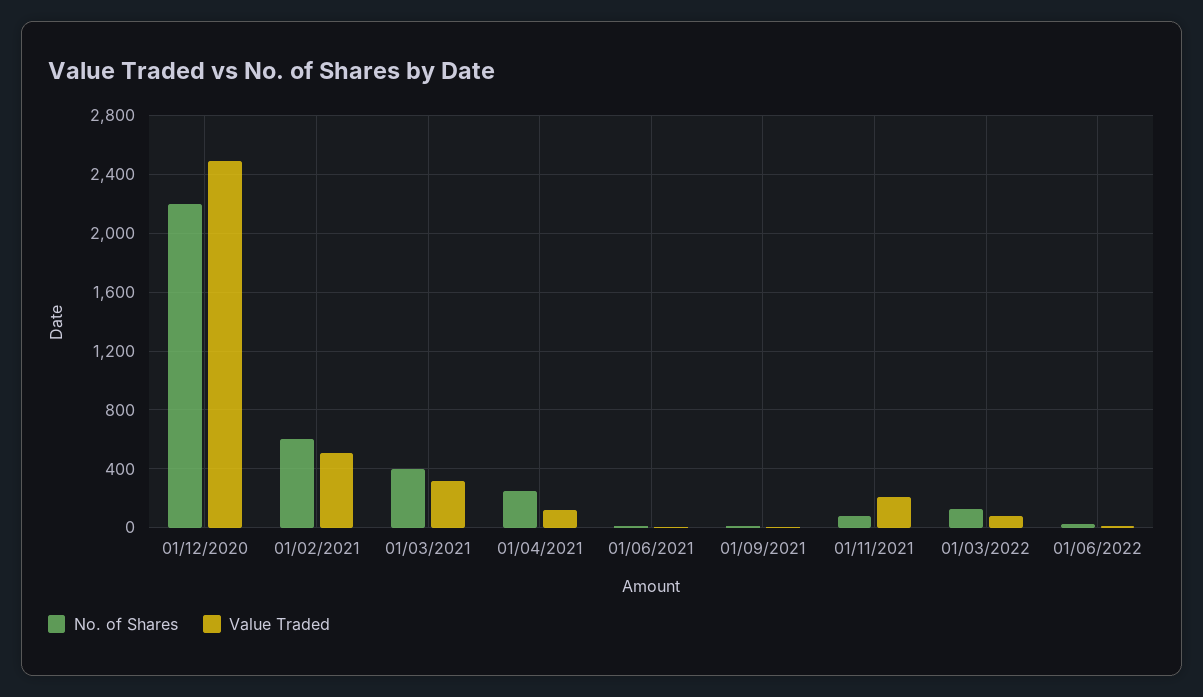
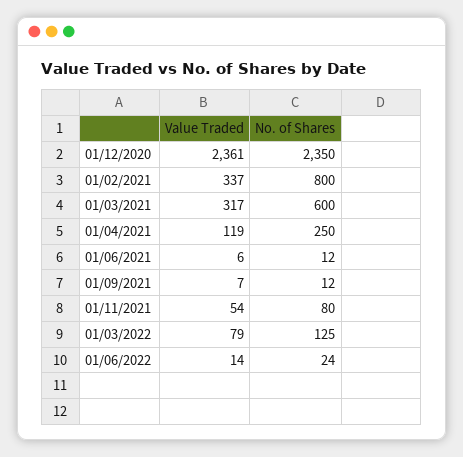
  {
    "No. of Shares": {
-     "01/12/2020": 2200,
+     "01/12/2020": 2350,
-     "01/02/2021": 600,
+     "01/02/2021": 800,
-     "01/03/2021": 400,
+     "01/03/2021": 600,
      "01/04/2021": 250,
      "01/06/2021": 12,
      "01/09/2021": 12,
      "01/11/2021": 80,
      "01/03/2022": 125,
      "01/06/2022": 24
    },
    "Value Traded": {
-     "01/12/2020": 2500,
+     "01/12/2020": 2361,
-     "01/02/2021": 500,
+     "01/02/2021": 337,
      "01/03/2021": 317,
      "01/04/2021": 119,
      "01/06/2021": 6,
      "01/09/2021": 7,
-     "01/11/2021": 200,
+     "01/11/2021": 54,
      "01/03/2022": 79,
      "01/06/2022": 14
    }
  }

